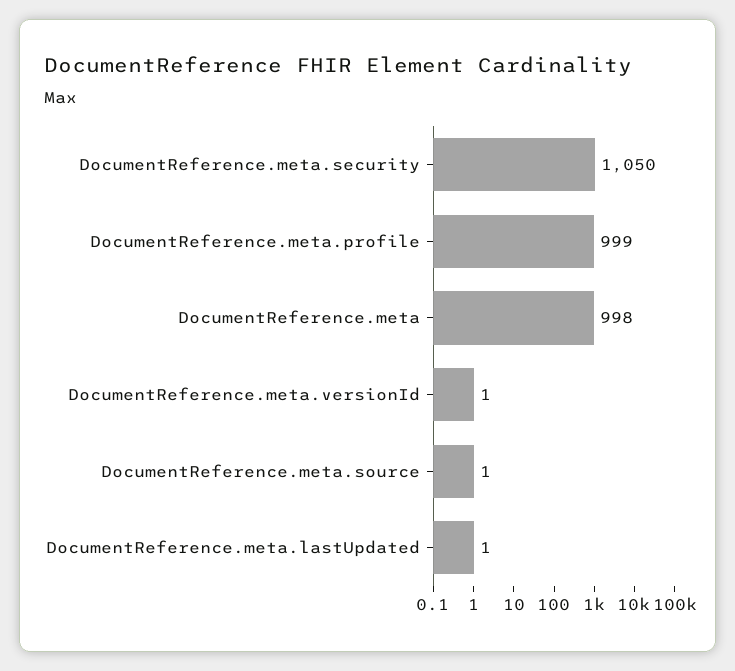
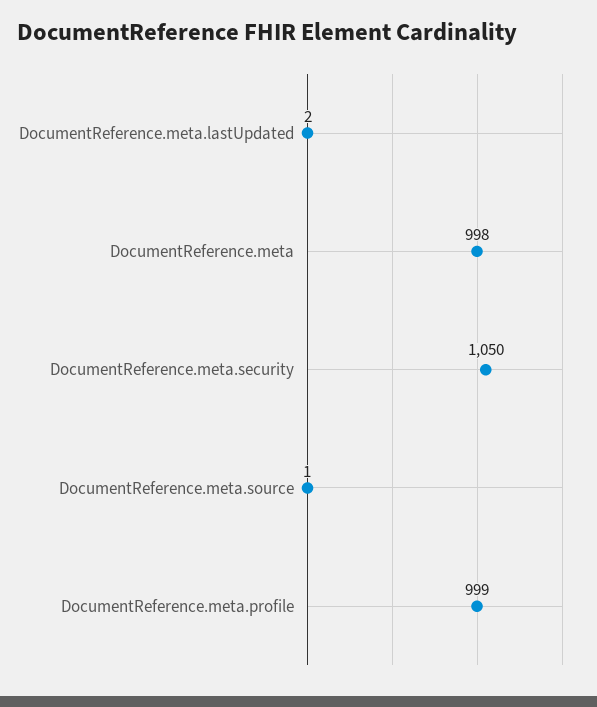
  {
    "DocumentReference.meta.security": 1050,
    "DocumentReference.meta.profile": 999,
    "DocumentReference.meta": 998,
-   "DocumentReference.meta.versionId": 1,
    "DocumentReference.meta.source": 1,
-   "DocumentReference.meta.lastUpdated": 1
+   "DocumentReference.meta.lastUpdated": 2
  }

